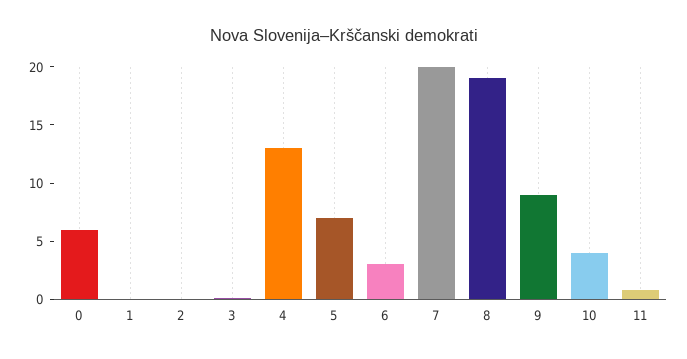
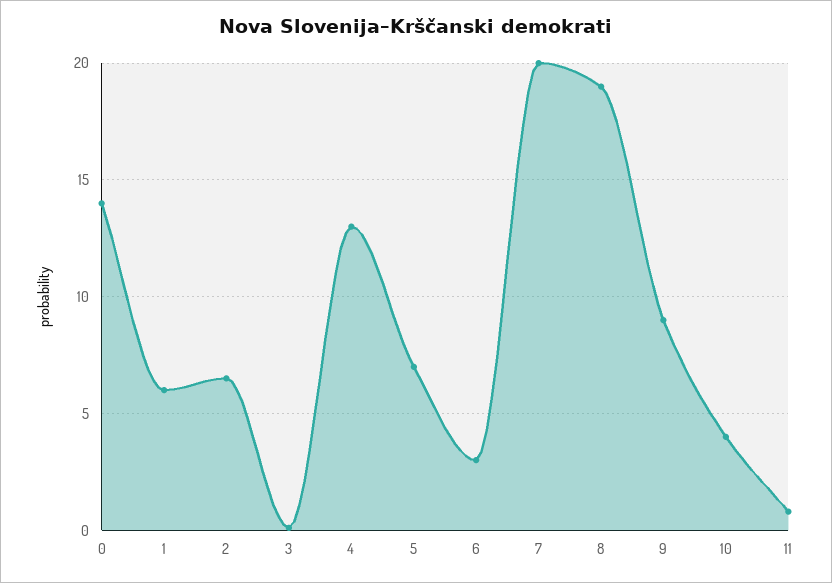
  {
-   "0": 6,
+   "0": 14,
-   "1": 0,
+   "1": 6,
-   "2": 0,
+   "2": 6.5,
    "3": 0,
    "4": 13,
    "5": 7,
    "6": 3,
    "7": 20,
    "8": 19,
    "9": 9,
    "10": 4,
    "11": 1
  }

